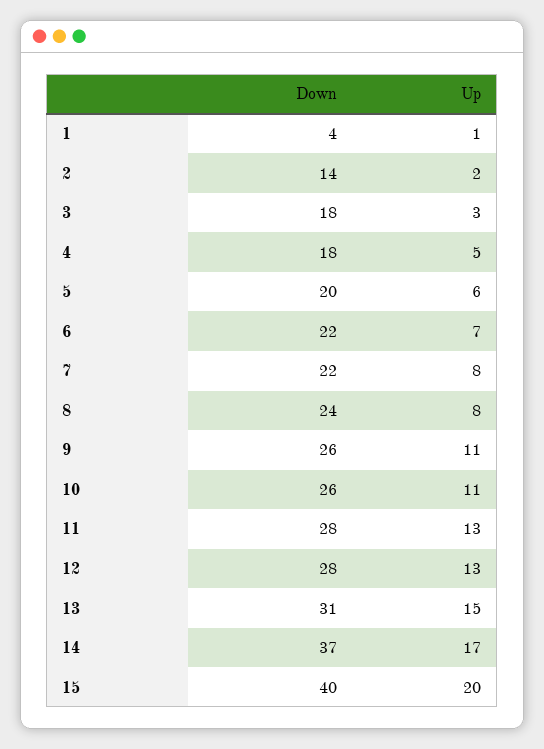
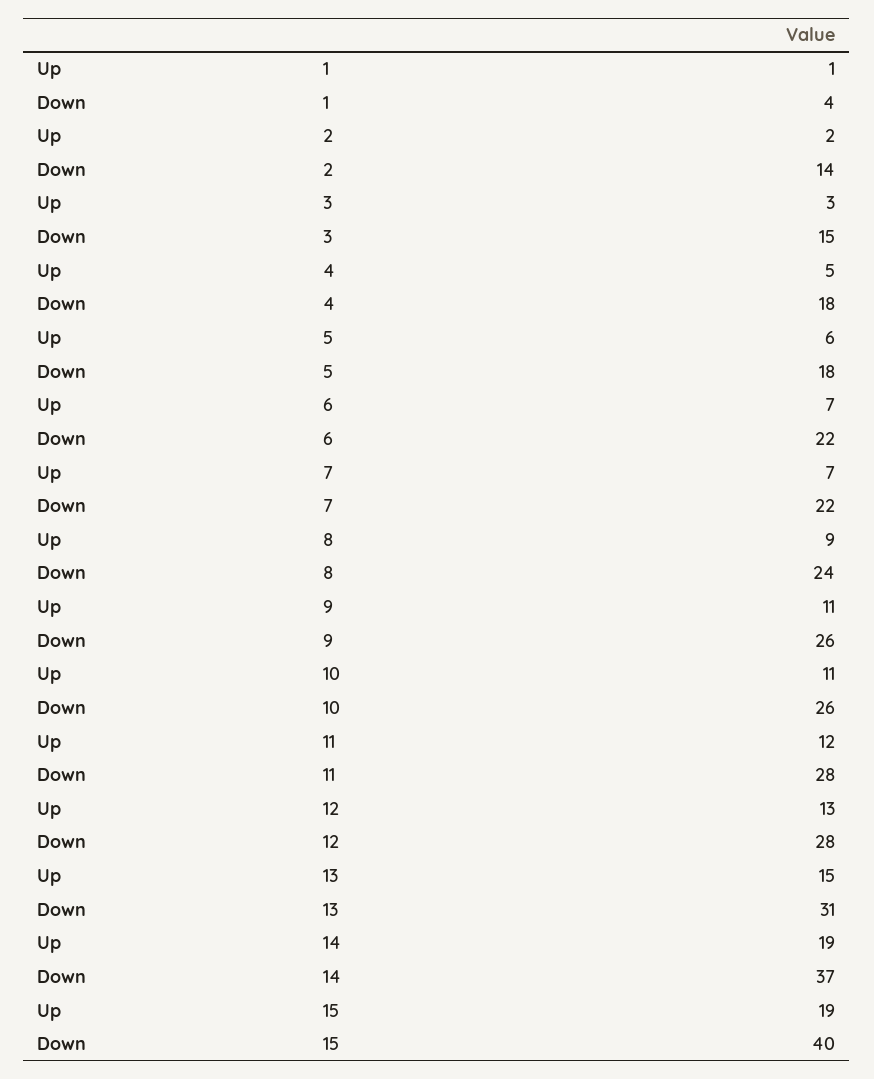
  {
    "Down": {
      "1": 4,
      "2": 14,
-     "3": 18,
+     "3": 15,
      "4": 18,
-     "5": 20,
+     "5": 18,
      "6": 22,
      "7": 22,
      "8": 24,
      "9": 26,
      "10": 26,
      "11": 28,
      "12": 28,
      "13": 31,
      "14": 37,
      "15": 40
    },
    "Up": {
      "1": 1,
      "2": 2,
      "3": 3,
      "4": 5,
      "5": 6,
      "6": 7,
-     "7": 8,
+     "7": 7,
-     "8": 8,
+     "8": 9,
      "9": 11,
      "10": 11,
-     "11": 13,
+     "11": 12,
      "12": 13,
      "13": 15,
-     "14": 17,
+     "14": 19,
-     "15": 20
+     "15": 19
    }
  }

